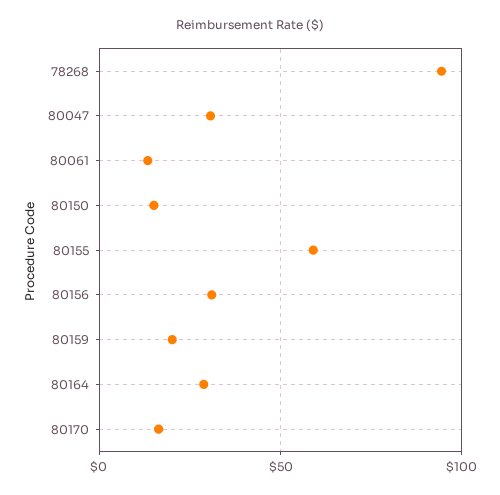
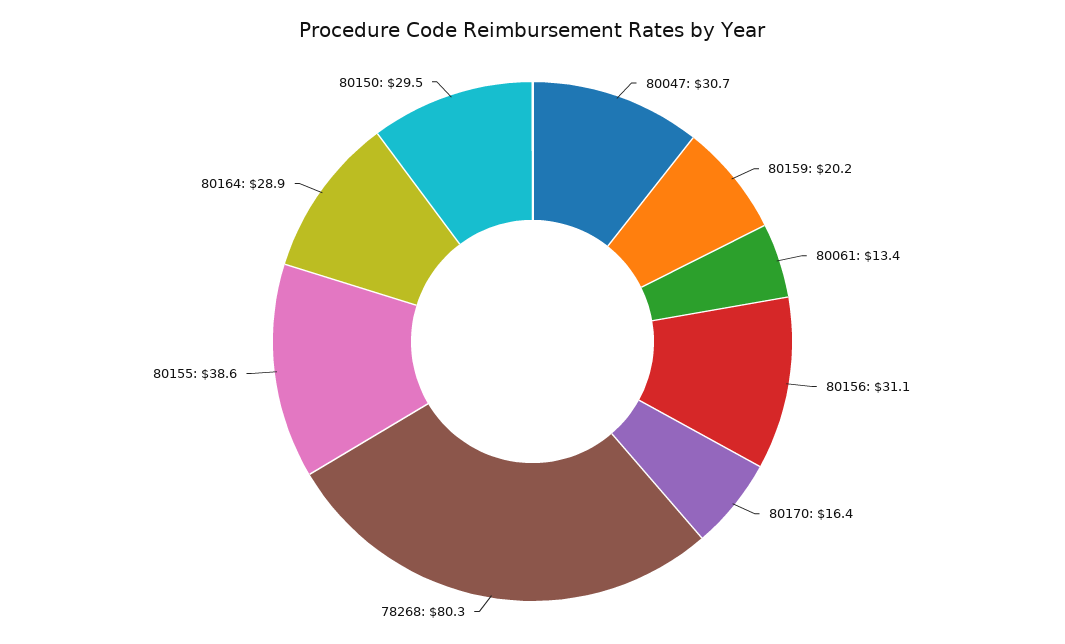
  {
-   "78268": 95,
+   "78268": 80.3,
    "80047": 30.7,
    "80061": 13.4,
-   "80150": 15,
+   "80150": 29.5,
-   "80155": 60,
+   "80155": 38.6,
    "80156": 31.1,
    "80159": 20.2,
    "80164": 28.9,
    "80170": 16.4
  }

